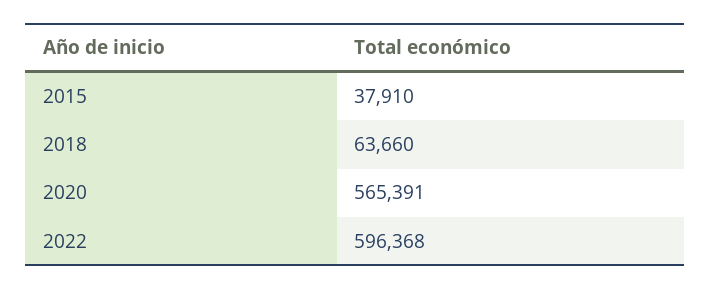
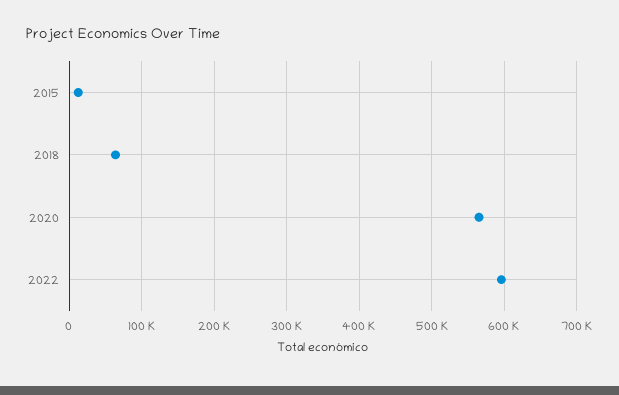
  {
-   "2015": 37910,
+   "2015": 10000,
    "2018": 63660,
    "2020": 565391,
    "2022": 596368
  }

